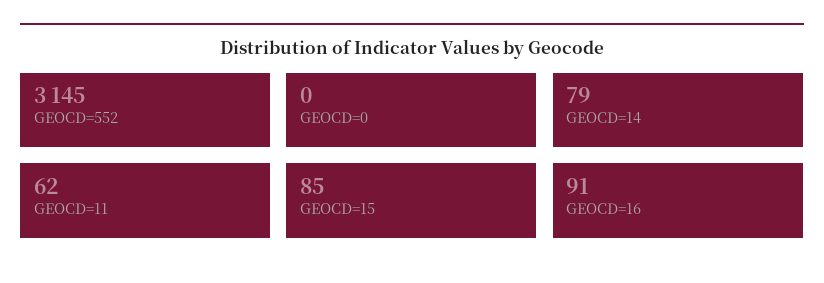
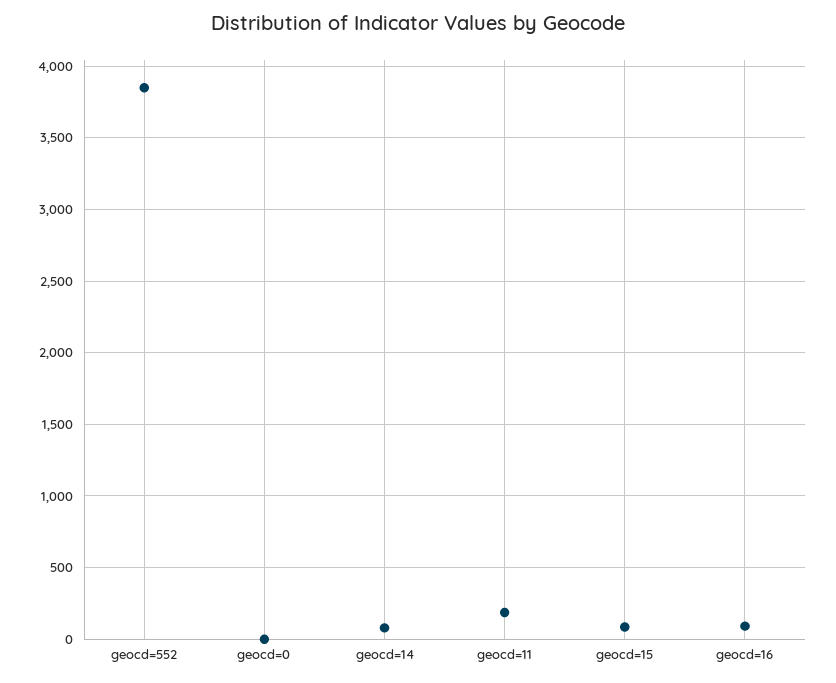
  {
-   "GEOCD=552": 3145,
+   "GEOCD=552": 3850,
    "GEOCD=0": 0,
    "GEOCD=14": 79,
-   "GEOCD=11": 62,
+   "GEOCD=11": 200,
    "GEOCD=15": 85,
    "GEOCD=16": 91
  }

